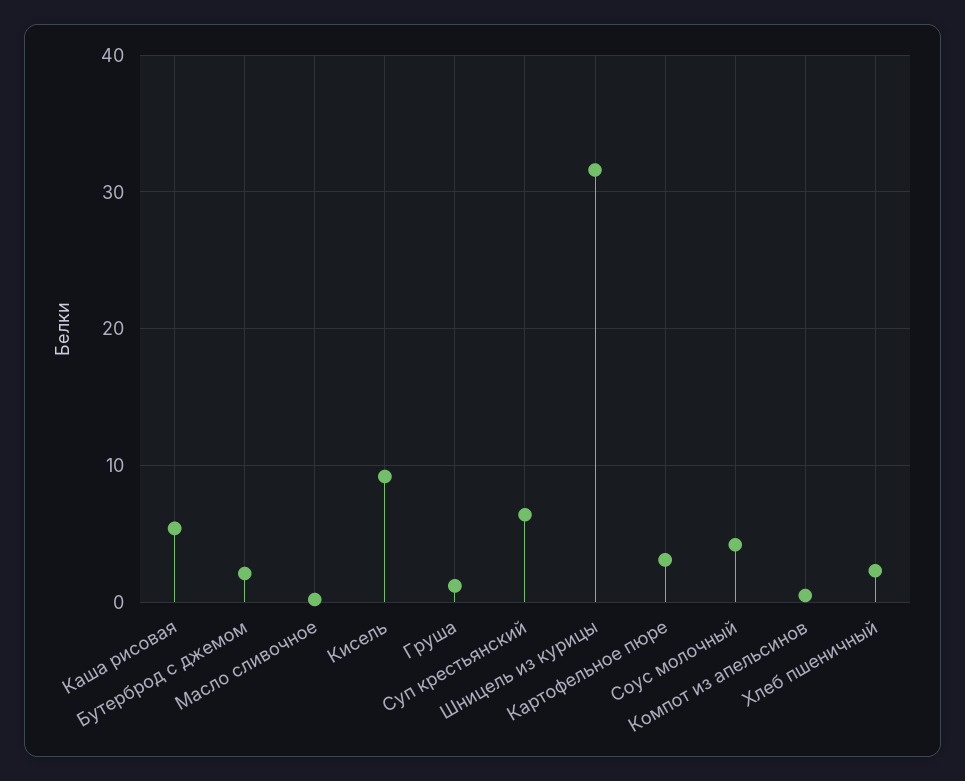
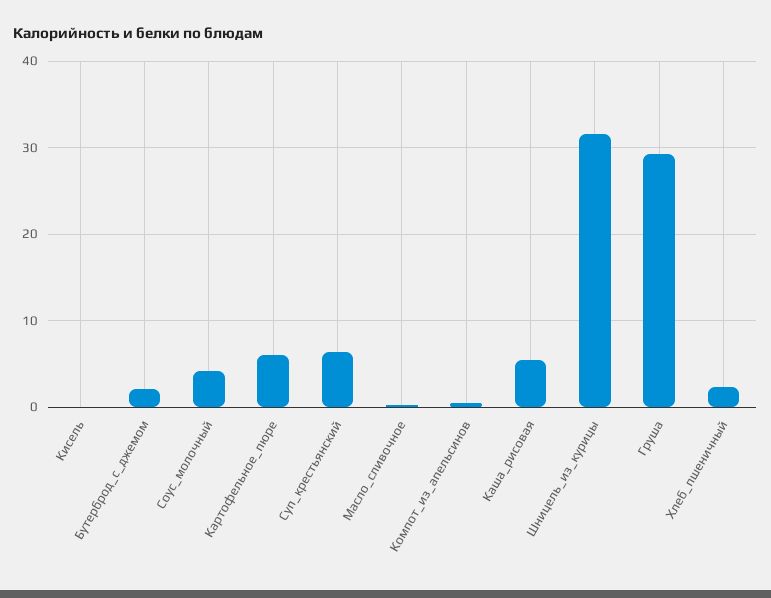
  {
    "Каша рисовая": 5,
    "Бутерброд с джемом": 2,
    "Масло сливочное": 0,
-   "Кисель": 9,
+   "Кисель": 0,
-   "Груша": 1,
+   "Груша": 29,
    "Суп крестьянский": 6,
    "Шницель из курицы": 32,
-   "Картофельное пюре": 3,
+   "Картофельное пюре": 6,
    "Соус молочный": 4,
    "Компот из апельсинов": 1,
    "Хлеб пшеничный": 2
  }

